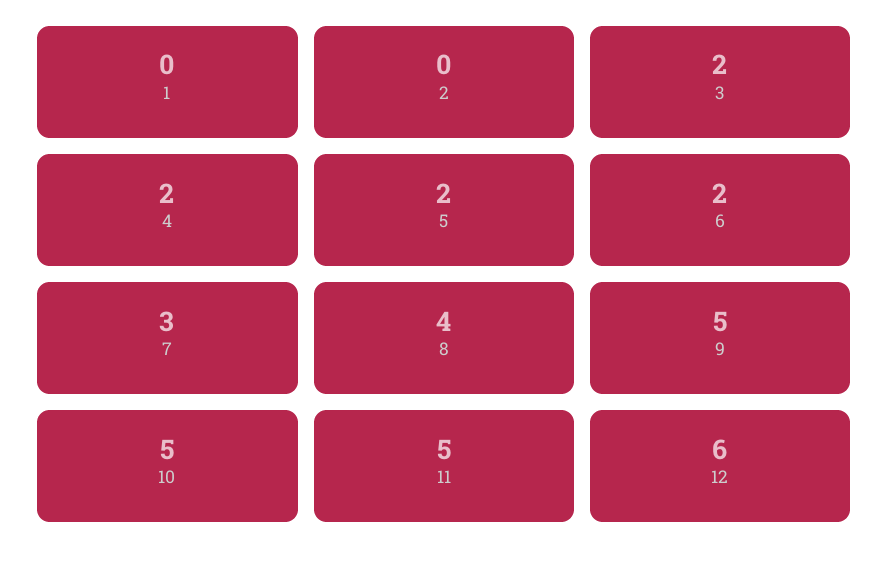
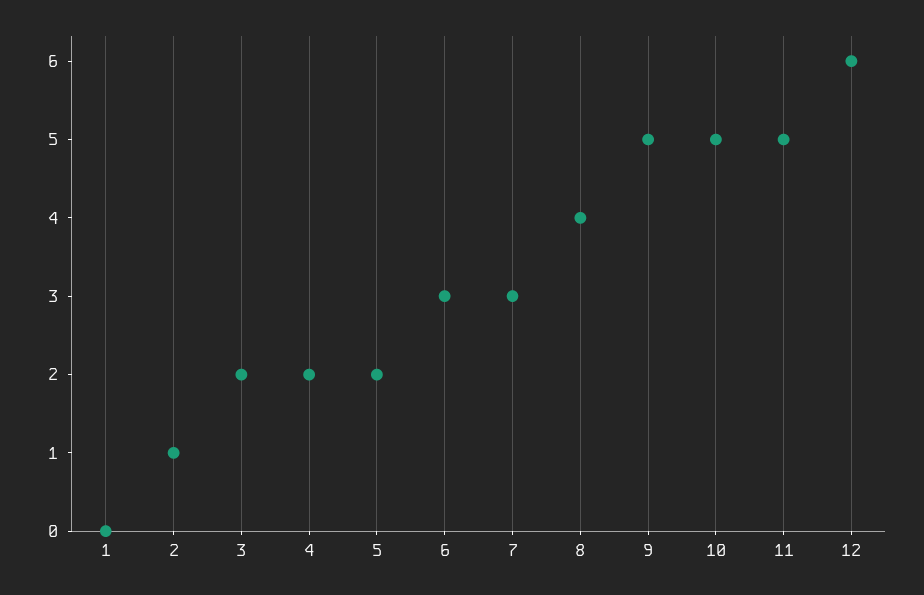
  {
    "1": 0,
-   "2": 0,
+   "2": 1,
    "3": 2,
    "4": 2,
    "5": 2,
-   "6": 2,
+   "6": 3,
    "7": 3,
    "8": 4,
    "9": 5,
    "10": 5,
    "11": 5,
    "12": 6
  }

